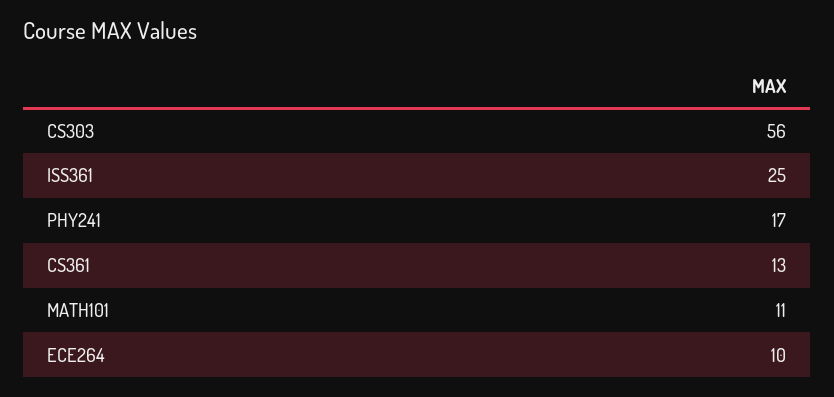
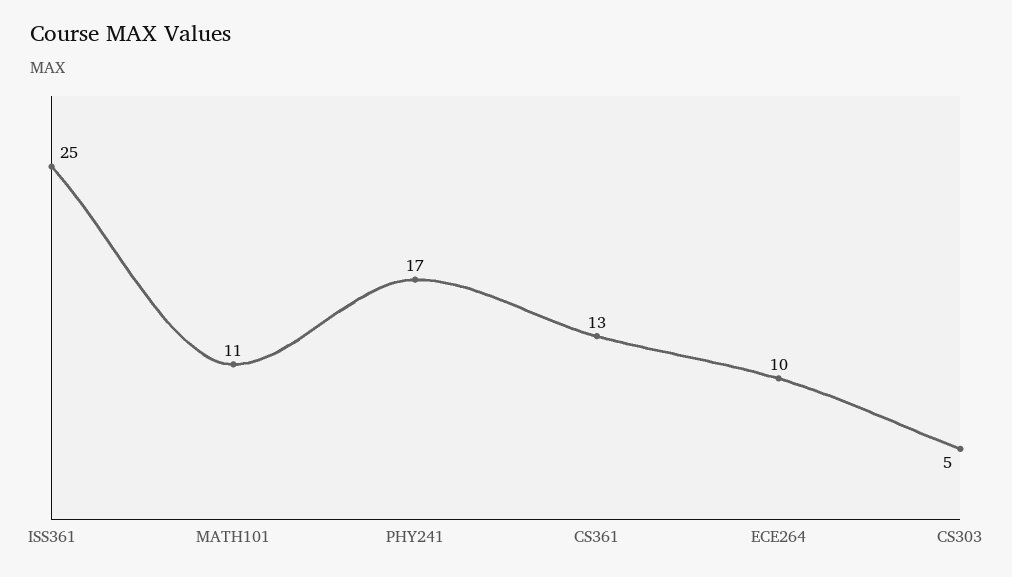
  {
-   "CS303": 56,
+   "CS303": 5,
    "ISS361": 25,
    "PHY241": 17,
    "CS361": 13,
    "MATH101": 11,
    "ECE264": 10
  }

